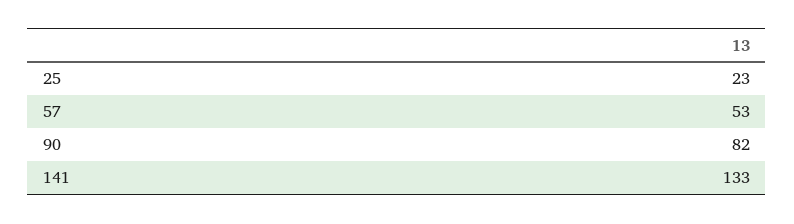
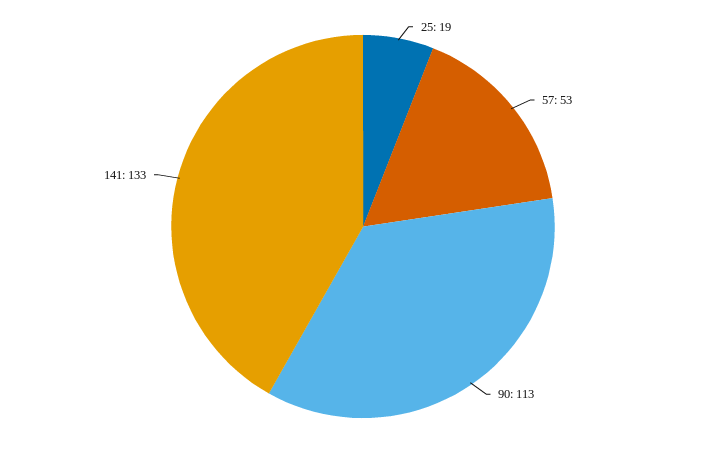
  {
-   "25": 23,
+   "25": 19,
    "57": 53,
-   "90": 82,
+   "90": 113,
    "141": 133
  }

